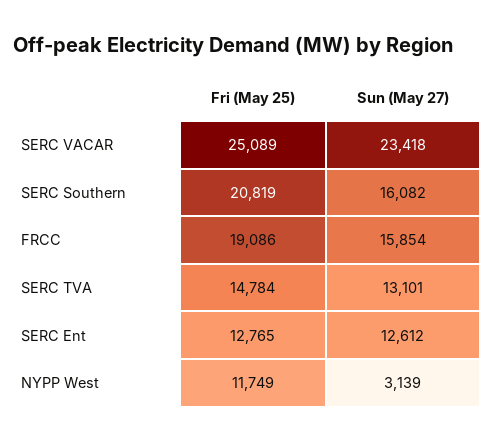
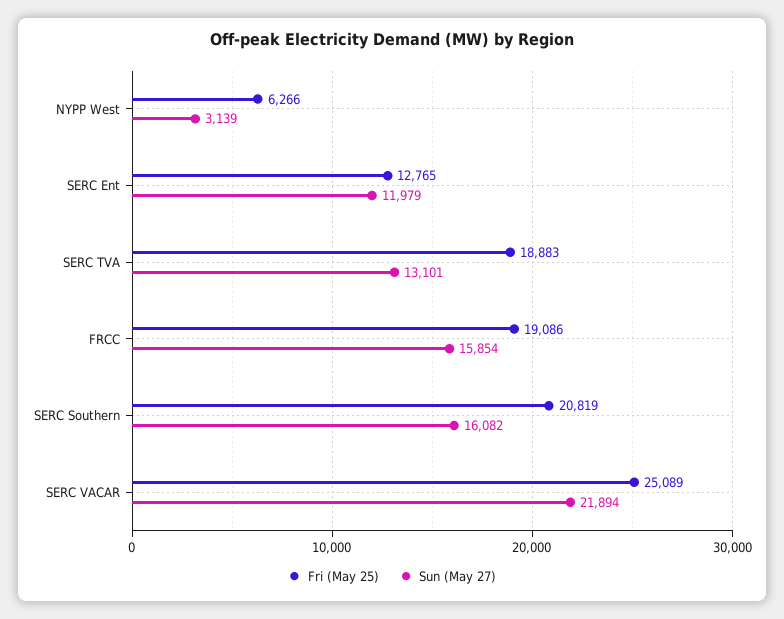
  {
    "Fri (May 25)": {
      "SERC VACAR": 25089,
      "SERC Southern": 20819,
      "FRCC": 19086,
-     "SERC TVA": 14784,
+     "SERC TVA": 18883,
      "SERC Ent": 12765,
-     "NYPP West": 11749
+     "NYPP West": 6266
    },
    "Sun (May 27)": {
-     "SERC VACAR": 23418,
+     "SERC VACAR": 21894,
      "SERC Southern": 16082,
      "FRCC": 15854,
      "SERC TVA": 13101,
-     "SERC Ent": 12612,
+     "SERC Ent": 11979,
      "NYPP West": 3139
    }
  }

